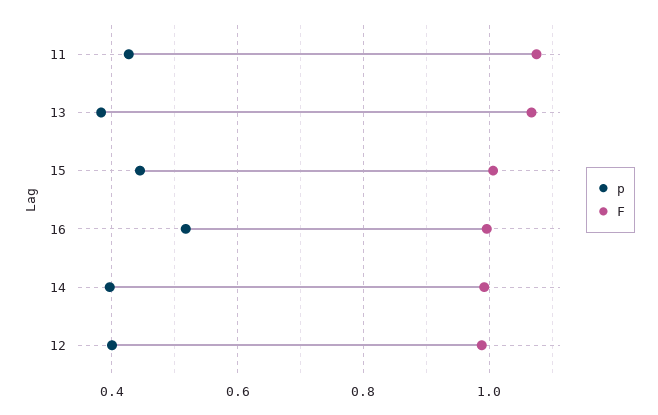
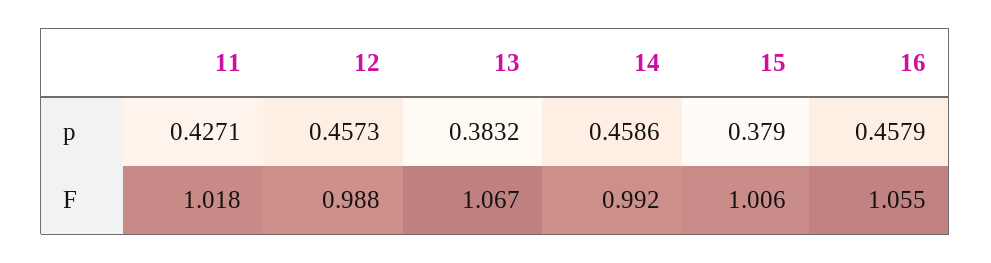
  {
    "p": {
      "11": 0.4271,
      "13": 0.3832,
-     "15": 0.44,
+     "15": 0.379,
-     "16": 0.52,
+     "16": 0.4579,
-     "14": 0.4,
+     "14": 0.4586,
-     "12": 0.4
+     "12": 0.4573
    },
    "F": {
-     "11": 1.08,
+     "11": 1.018,
      "13": 1.067,
      "15": 1.006,
-     "16": 1,
+     "16": 1.055,
      "14": 0.992,
      "12": 0.988
    }
  }

